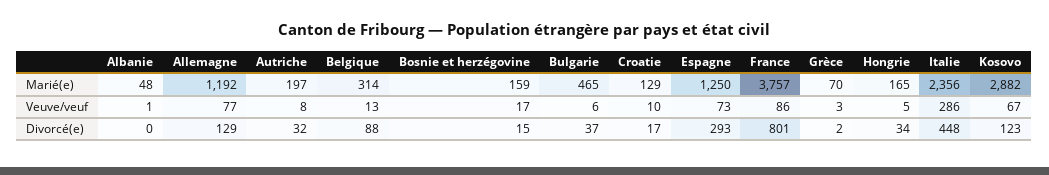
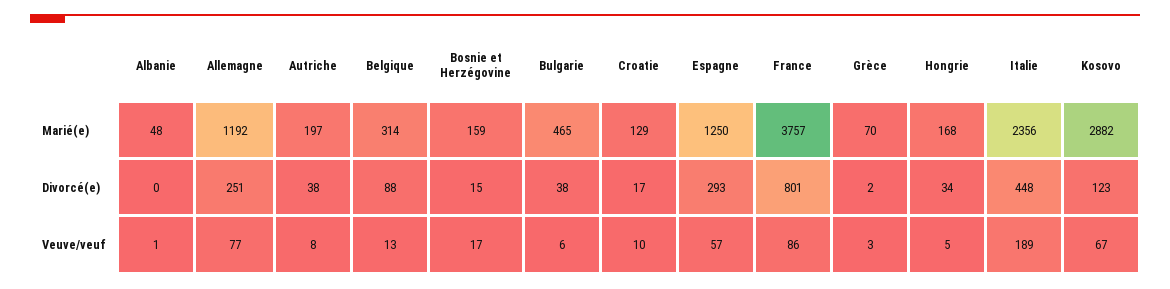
  {
    "Albanie": {
      "Marié(e)": 48,
      "Veuve/veuf": 1,
      "Divorcé(e)": 0
    },
    "Allemagne": {
      "Marié(e)": 1192,
      "Veuve/veuf": 77,
-     "Divorcé(e)": 129
+     "Divorcé(e)": 251
    },
    "Autriche": {
      "Marié(e)": 197,
      "Veuve/veuf": 8,
-     "Divorcé(e)": 32
+     "Divorcé(e)": 38
    },
    "Belgique": {
      "Marié(e)": 314,
      "Veuve/veuf": 13,
      "Divorcé(e)": 88
    },
    "Bosnie et herzégovine": {
      "Marié(e)": 159,
      "Veuve/veuf": 17,
      "Divorcé(e)": 15
    },
    "Bulgarie": {
      "Marié(e)": 465,
      "Veuve/veuf": 6,
-     "Divorcé(e)": 37
+     "Divorcé(e)": 38
    },
    "Croatie": {
      "Marié(e)": 129,
      "Veuve/veuf": 10,
      "Divorcé(e)": 17
    },
    "Espagne": {
      "Marié(e)": 1250,
-     "Veuve/veuf": 73,
+     "Veuve/veuf": 57,
      "Divorcé(e)": 293
    },
    "France": {
      "Marié(e)": 3757,
      "Veuve/veuf": 86,
      "Divorcé(e)": 801
    },
    "Grèce": {
      "Marié(e)": 70,
      "Veuve/veuf": 3,
      "Divorcé(e)": 2
    },
    "Hongrie": {
-     "Marié(e)": 165,
+     "Marié(e)": 168,
      "Veuve/veuf": 5,
      "Divorcé(e)": 34
    },
    "Italie": {
      "Marié(e)": 2356,
-     "Veuve/veuf": 286,
+     "Veuve/veuf": 189,
      "Divorcé(e)": 448
    },
    "Kosovo": {
      "Marié(e)": 2882,
      "Veuve/veuf": 67,
      "Divorcé(e)": 123
    }
  }

